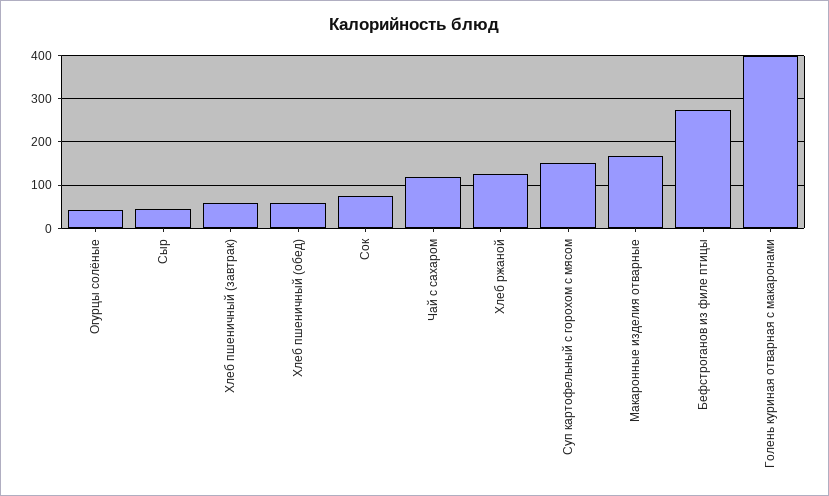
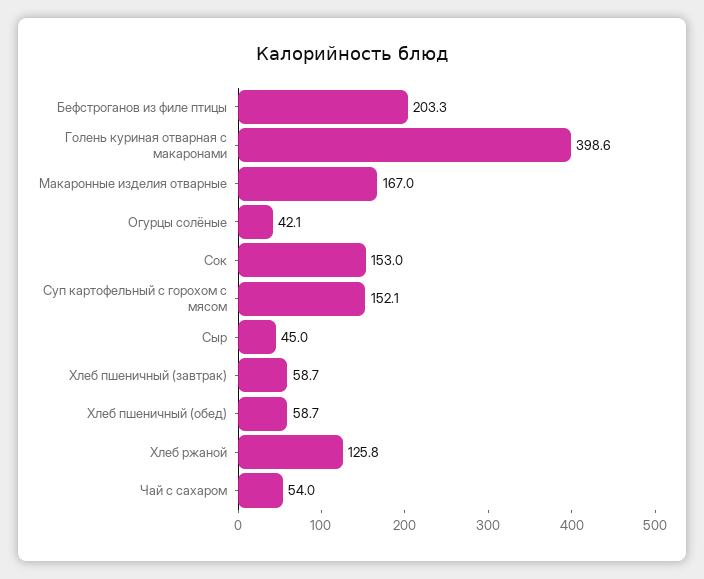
  {
    "Огурцы солёные": 42.1,
    "Сыр": 45,
    "Хлеб пшеничный (завтрак)": 58.7,
    "Хлеб пшеничный (обед)": 58.7,
-   "Сок": 80,
+   "Сок": 153,
-   "Чай с сахаром": 120,
+   "Чай с сахаром": 54,
    "Хлеб ржаной": 125.8,
    "Суп картофельный с горохом с мясом": 152.1,
    "Макаронные изделия отварные": 167,
-   "Бефстроганов из филе птицы": 280,
+   "Бефстроганов из филе птицы": 203.3,
    "Голень куриная отварная с макаронами": 398.6
  }

